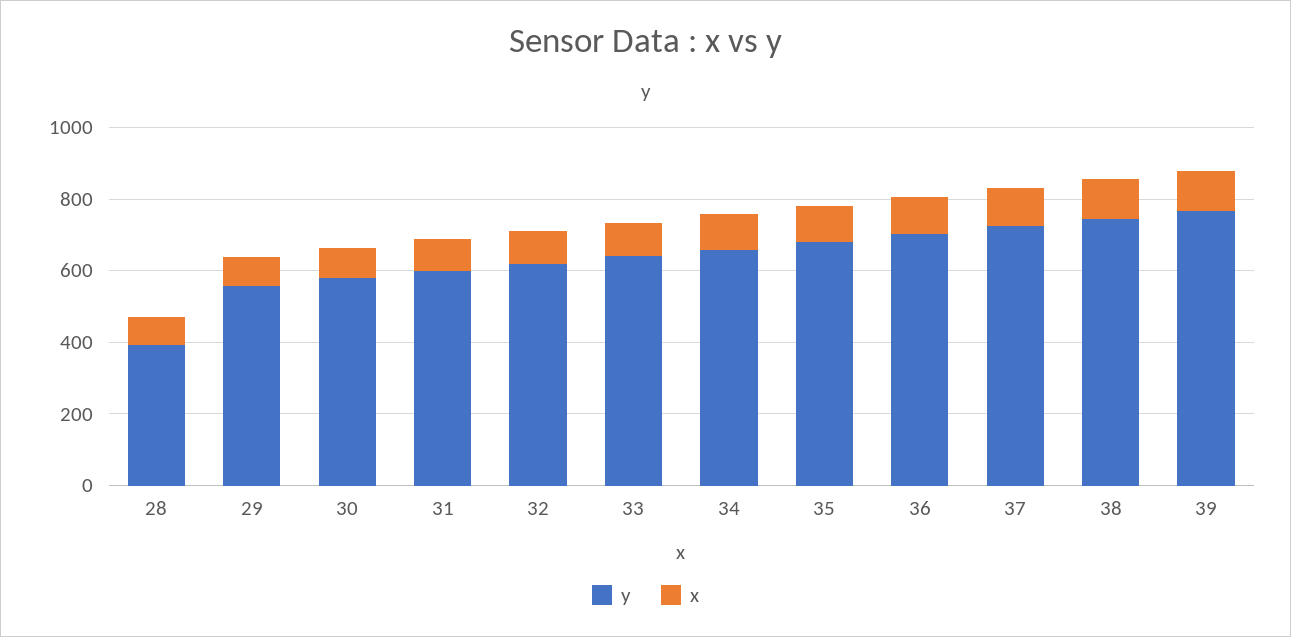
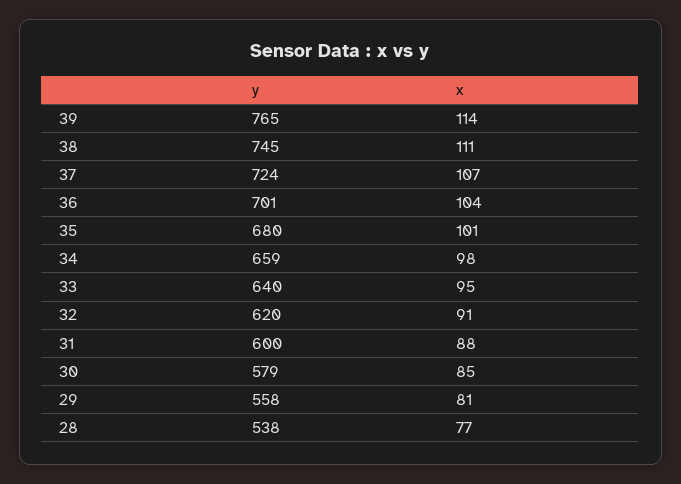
  {
    "y": {
-     "28": 400,
+     "28": 538,
      "29": 558,
      "30": 579,
      "31": 600,
      "32": 620,
      "33": 640,
      "34": 659,
      "35": 680,
      "36": 701,
      "37": 724,
      "38": 745,
      "39": 765
    },
    "x": {
      "28": 77,
      "29": 81,
      "30": 85,
      "31": 88,
      "32": 91,
      "33": 95,
      "34": 98,
      "35": 101,
      "36": 104,
      "37": 107,
      "38": 111,
      "39": 114
    }
  }

